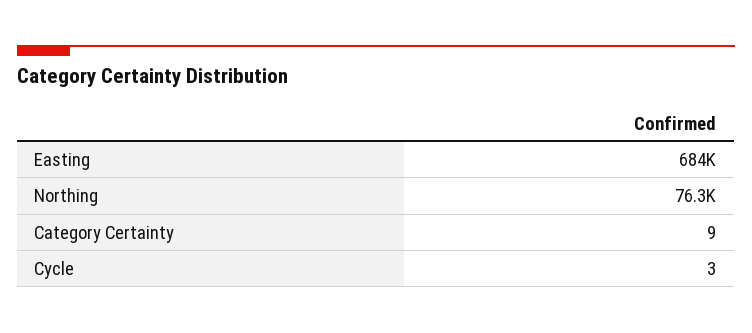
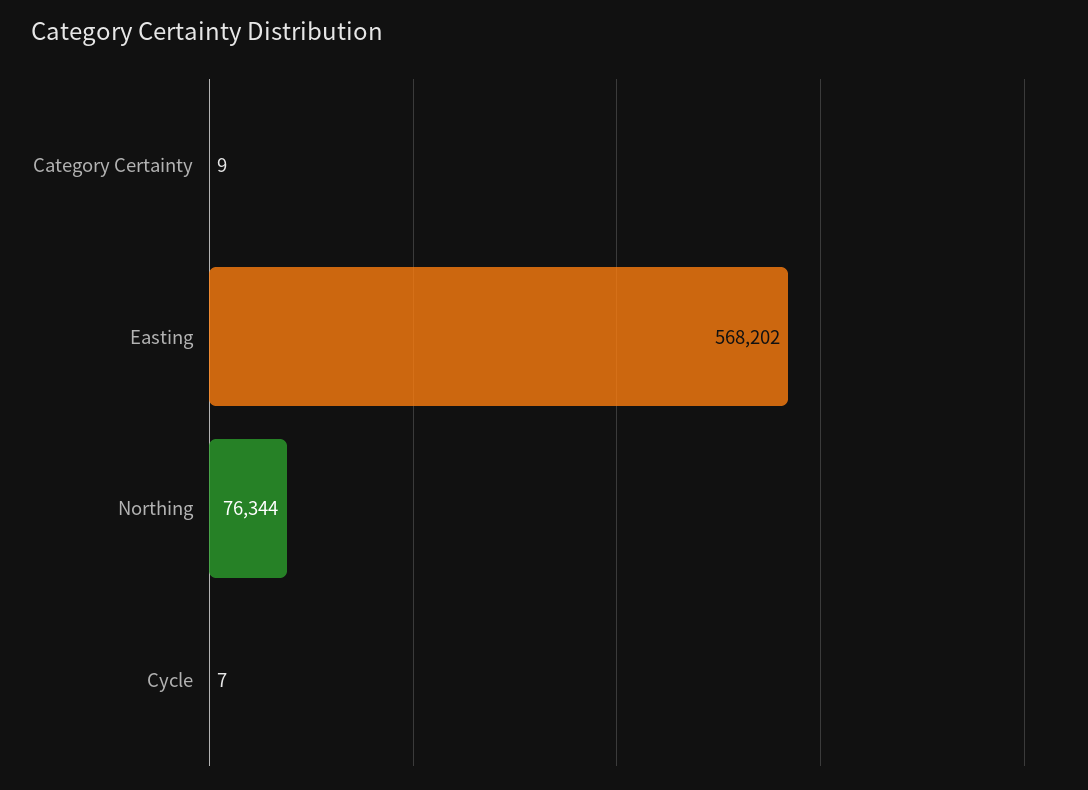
  {
-   "Easting": 684000,
+   "Easting": 568202,
    "Northing": 76344,
    "Category Certainty": 9,
-   "Cycle": 3
+   "Cycle": 7
  }

